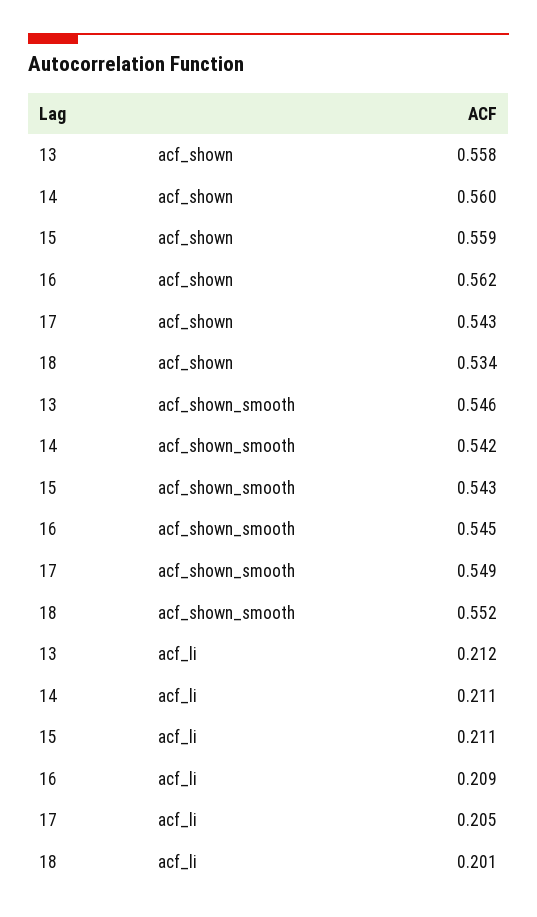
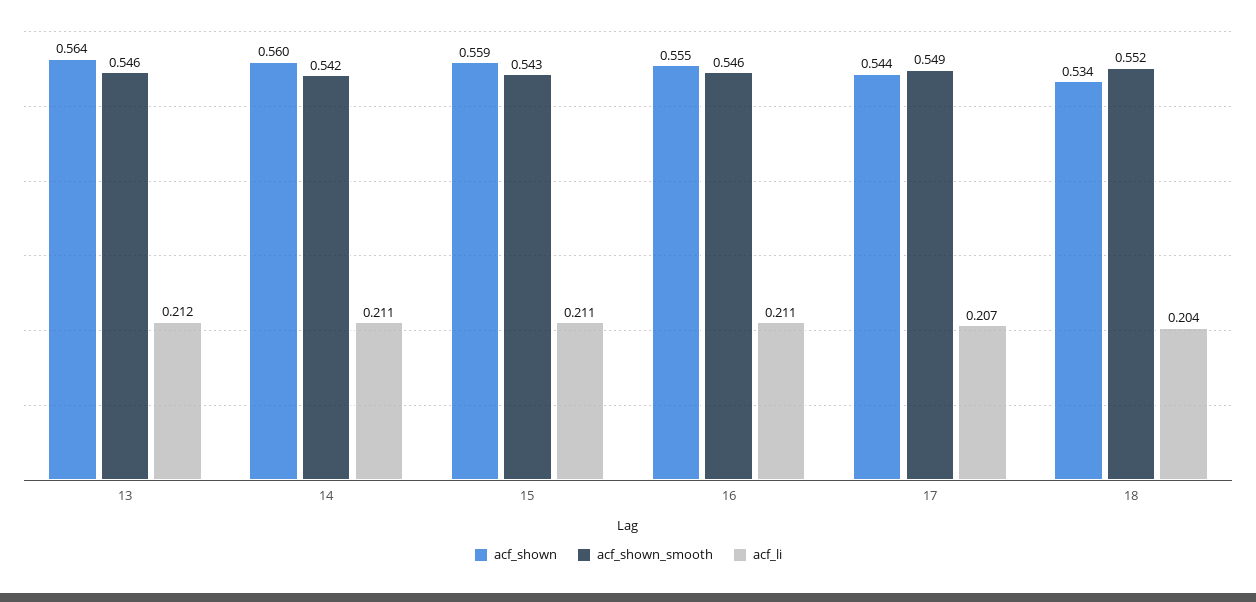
  {
    "acf_shown": {
-     "13": 0.558,
+     "13": 0.564,
      "14": 0.56,
      "15": 0.559,
-     "16": 0.562,
+     "16": 0.555,
-     "17": 0.543,
+     "17": 0.544,
      "18": 0.534
    },
    "acf_shown_smooth": {
      "13": 0.546,
      "14": 0.542,
      "15": 0.543,
-     "16": 0.545,
+     "16": 0.546,
      "17": 0.549,
      "18": 0.552
    },
    "acf_li": {
      "13": 0.212,
      "14": 0.211,
      "15": 0.211,
-     "16": 0.209,
+     "16": 0.211,
-     "17": 0.205,
+     "17": 0.207,
-     "18": 0.201
+     "18": 0.204
    }
  }

